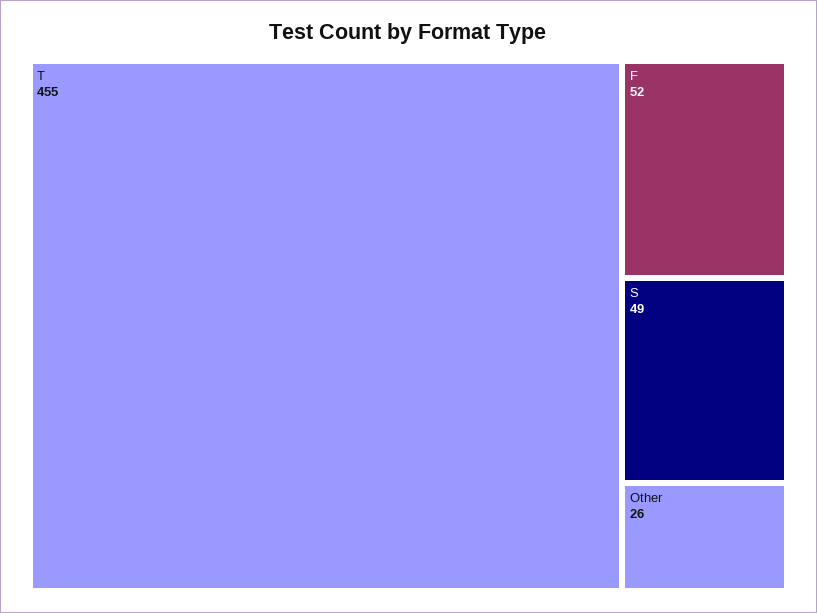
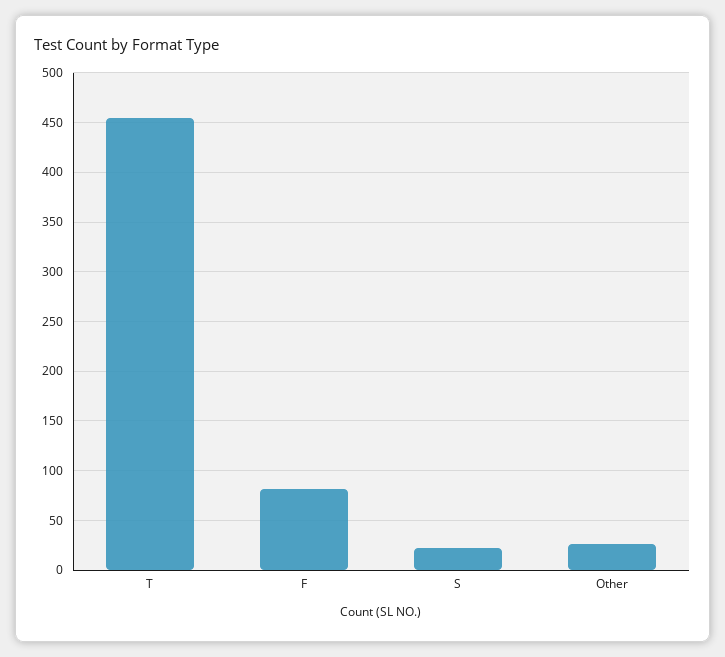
  {
    "T": 455,
-   "F": 52,
+   "F": 80,
-   "S": 49,
+   "S": 20,
    "Other": 26
  }

